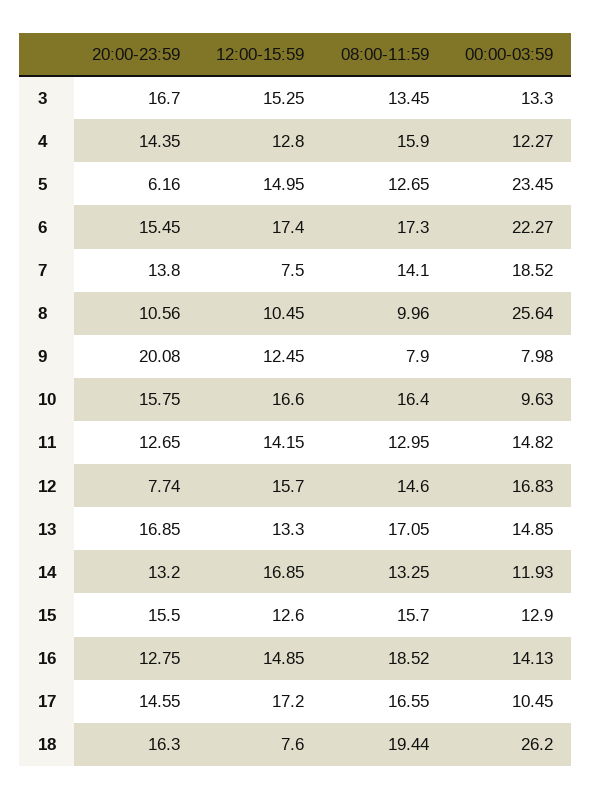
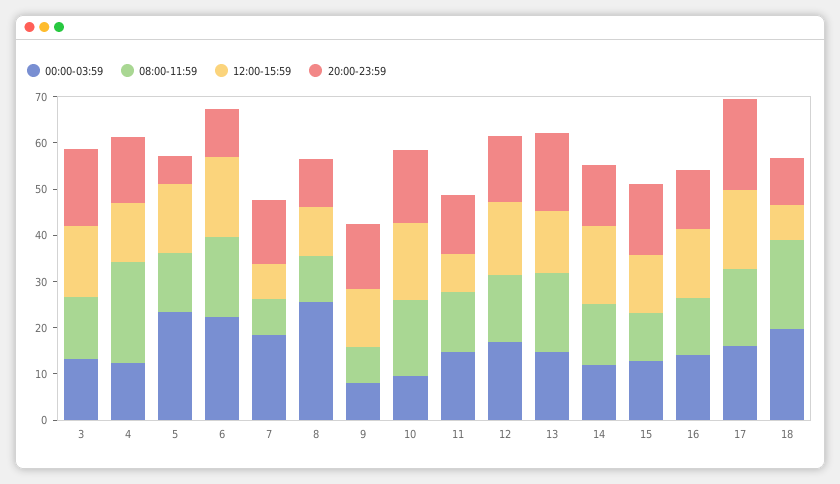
  {
    "20:00-23:59": {
      "3": 16.7,
      "4": 14.35,
      "5": 6.16,
-     "6": 15.45,
+     "6": 10,
      "7": 13.8,
      "8": 10.56,
-     "9": 20.08,
+     "9": 14,
      "10": 15.75,
      "11": 12.65,
-     "12": 7.74,
+     "12": 14,
      "13": 16.85,
      "14": 13.2,
      "15": 15.5,
      "16": 12.75,
-     "17": 14.55,
+     "17": 20,
-     "18": 16.3
+     "18": 10
    },
    "12:00-15:59": {
      "3": 15.25,
      "4": 12.8,
      "5": 14.95,
      "6": 17.4,
      "7": 7.5,
      "8": 10.45,
      "9": 12.45,
      "10": 16.6,
-     "11": 14.15,
+     "11": 8,
      "12": 15.7,
      "13": 13.3,
      "14": 16.85,
      "15": 12.6,
      "16": 14.85,
      "17": 17.2,
      "18": 7.6
    },
    "08:00-11:59": {
      "3": 13.45,
-     "4": 15.9,
+     "4": 22,
      "5": 12.65,
      "6": 17.3,
-     "7": 14.1,
+     "7": 8,
      "8": 9.96,
      "9": 7.9,
      "10": 16.4,
      "11": 12.95,
      "12": 14.6,
      "13": 17.05,
      "14": 13.25,
-     "15": 15.7,
+     "15": 10,
-     "16": 18.52,
+     "16": 12,
      "17": 16.55,
      "18": 19.44
    },
    "00:00-03:59": {
      "3": 13.3,
      "4": 12.27,
      "5": 23.45,
      "6": 22.27,
      "7": 18.52,
      "8": 25.64,
      "9": 7.98,
      "10": 9.63,
      "11": 14.82,
      "12": 16.83,
      "13": 14.85,
      "14": 11.93,
      "15": 12.9,
      "16": 14.13,
-     "17": 10.45,
+     "17": 16,
-     "18": 26.2
+     "18": 20
    }
  }

